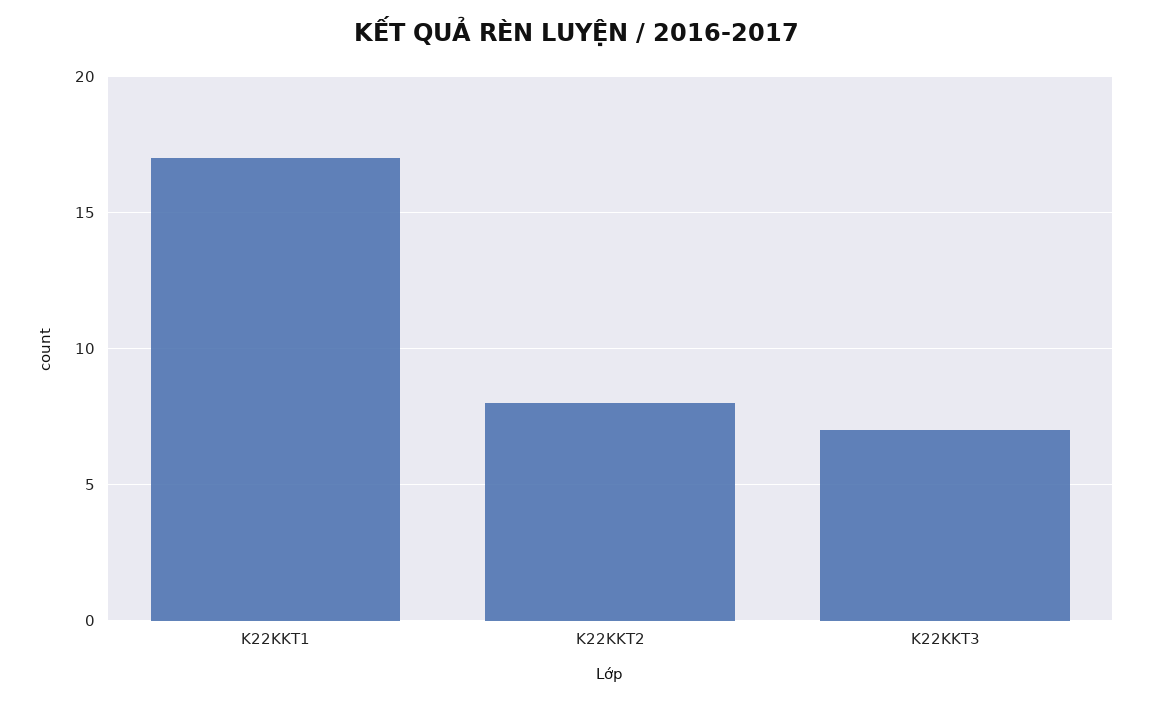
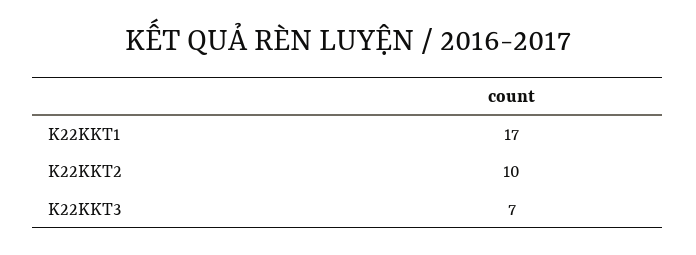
  {
    "K22KKT1": 17,
-   "K22KKT2": 8,
+   "K22KKT2": 10,
    "K22KKT3": 7
  }

